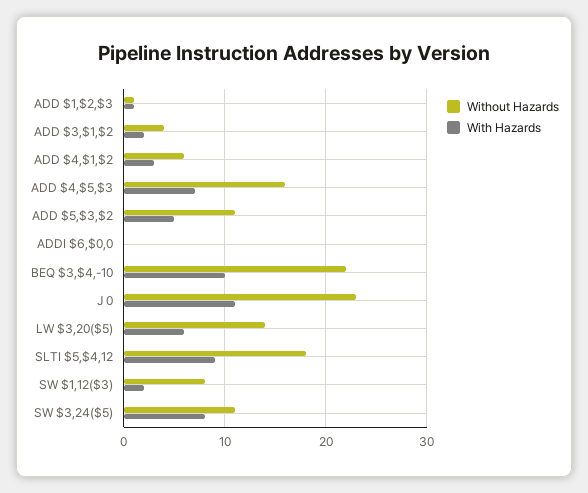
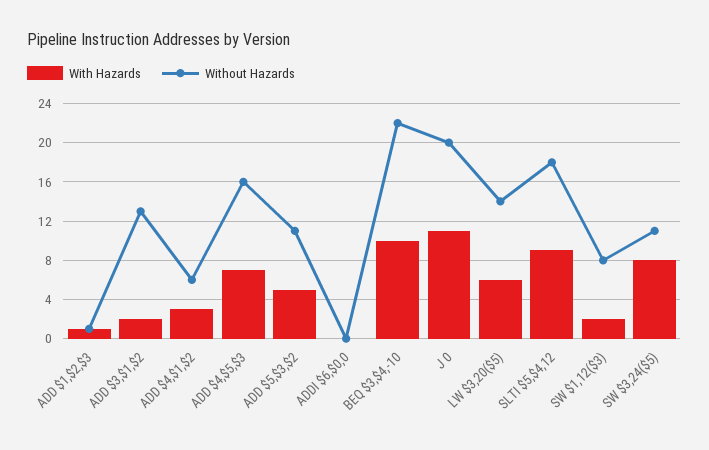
  {
    "Without Hazards": {
      "ADD $1,$2,$3": 1,
-     "ADD $3,$1,$2": 4,
+     "ADD $3,$1,$2": 13,
      "ADD $4,$1,$2": 6,
      "ADD $4,$5,$3": 16,
      "ADD $5,$3,$2": 11,
      "ADDI $6,$0,0": 0,
      "BEQ $3,$4,-10": 22,
-     "J 0": 23,
+     "J 0": 20,
      "LW $3,20($5)": 14,
      "SLTI $5,$4,12": 18,
      "SW $1,12($3)": 8,
      "SW $3,24($5)": 11
    },
    "With Hazards": {
      "ADD $1,$2,$3": 1,
      "ADD $3,$1,$2": 2,
      "ADD $4,$1,$2": 3,
      "ADD $4,$5,$3": 7,
      "ADD $5,$3,$2": 5,
      "ADDI $6,$0,0": 0,
      "BEQ $3,$4,-10": 10,
      "J 0": 11,
      "LW $3,20($5)": 6,
      "SLTI $5,$4,12": 9,
      "SW $1,12($3)": 2,
      "SW $3,24($5)": 8
    }
  }

